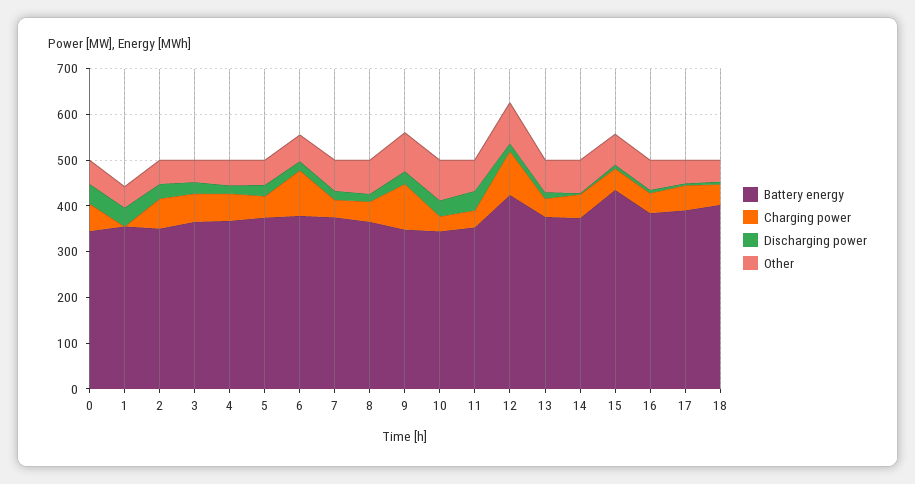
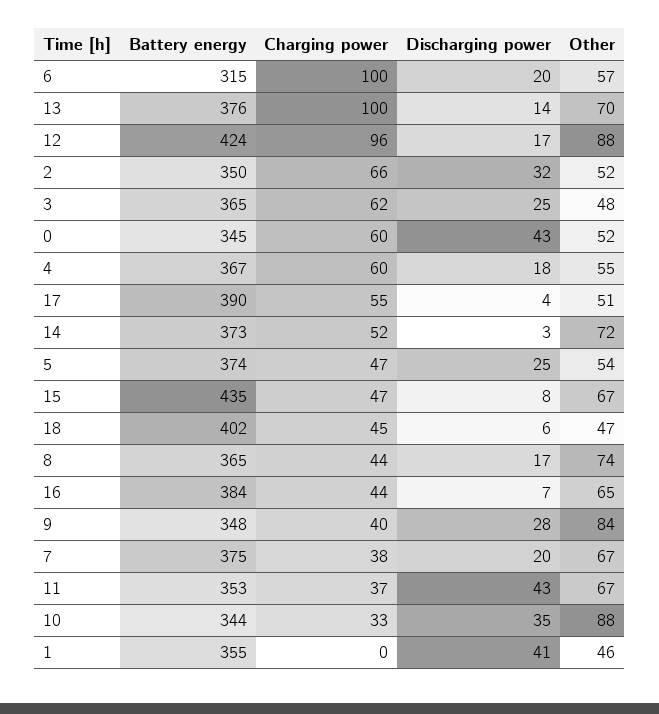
  {
    "Battery energy": {
      "0": 345,
      "1": 355,
      "2": 350,
      "3": 365,
      "4": 367,
      "5": 374,
-     "6": 380,
+     "6": 315,
      "7": 375,
      "8": 365,
      "9": 348,
      "10": 344,
      "11": 353,
      "12": 424,
      "13": 376,
      "14": 373,
      "15": 435,
      "16": 384,
      "17": 390,
      "18": 402
    },
    "Charging power": {
      "0": 60,
      "1": 0,
      "2": 66,
      "3": 62,
      "4": 60,
      "5": 47,
      "6": 100,
      "7": 38,
      "8": 44,
-     "9": 100,
+     "9": 40,
      "10": 33,
      "11": 37,
      "12": 96,
-     "13": 40,
+     "13": 100,
      "14": 52,
      "15": 47,
      "16": 44,
      "17": 55,
      "18": 45
    },
    "Discharging power": {
      "0": 43,
      "1": 41,
      "2": 32,
      "3": 25,
      "4": 18,
      "5": 25,
      "6": 20,
      "7": 20,
      "8": 17,
      "9": 28,
      "10": 35,
      "11": 43,
      "12": 17,
      "13": 14,
      "14": 3,
      "15": 8,
      "16": 7,
      "17": 4,
      "18": 6
    },
    "Other": {
      "0": 52,
      "1": 46,
      "2": 52,
      "3": 48,
      "4": 55,
      "5": 54,
      "6": 57,
      "7": 67,
      "8": 74,
      "9": 84,
      "10": 88,
      "11": 67,
      "12": 88,
      "13": 70,
      "14": 72,
      "15": 67,
      "16": 65,
      "17": 51,
      "18": 47
    }
  }

